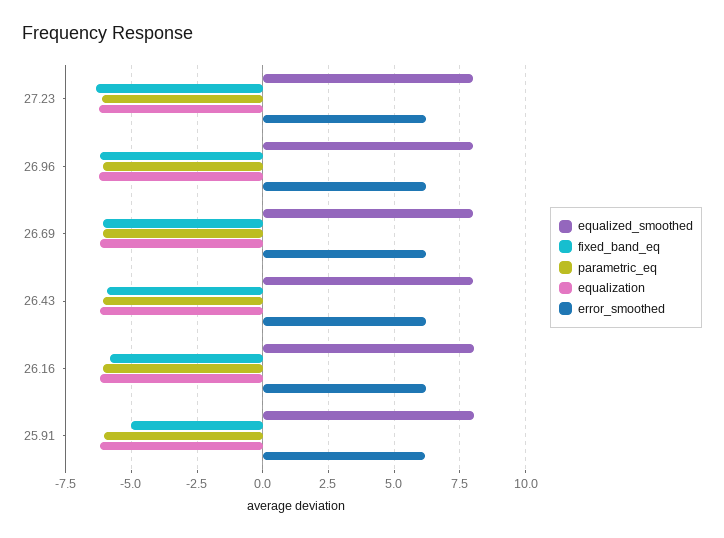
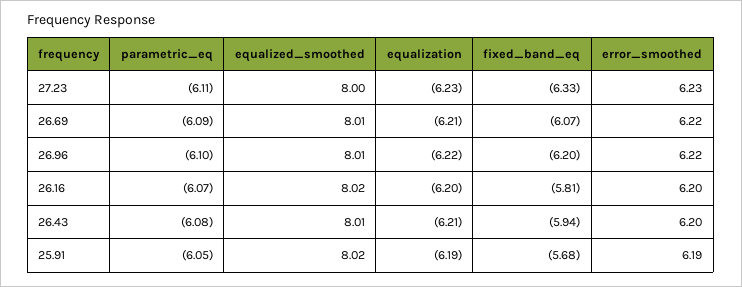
  {
    "equalized_smoothed": {
      "27.23": 8,
      "26.96": 8.01,
      "26.69": 8.01,
      "26.43": 8.01,
      "26.16": 8.02,
      "25.91": 8.02
    },
    "fixed_band_eq": {
      "27.23": -6.33,
      "26.96": -6.2,
      "26.69": -6.07,
      "26.43": -5.94,
      "26.16": -5.81,
-     "25.91": -5
+     "25.91": -5.68
    },
    "parametric_eq": {
      "27.23": -6.11,
      "26.96": -6.1,
      "26.69": -6.09,
      "26.43": -6.08,
      "26.16": -6.07,
      "25.91": -6.05
    },
    "equalization": {
      "27.23": -6.23,
      "26.96": -6.22,
      "26.69": -6.21,
      "26.43": -6.21,
      "26.16": -6.2,
      "25.91": -6.19
    },
    "error_smoothed": {
      "27.23": 6.23,
      "26.96": 6.22,
      "26.69": 6.22,
      "26.43": 6.2,
      "26.16": 6.2,
      "25.91": 6.19
    }
  }

